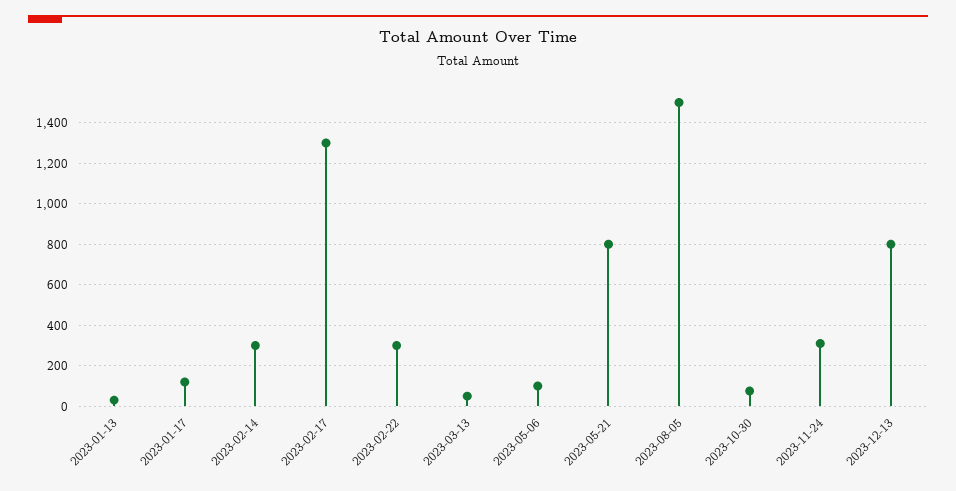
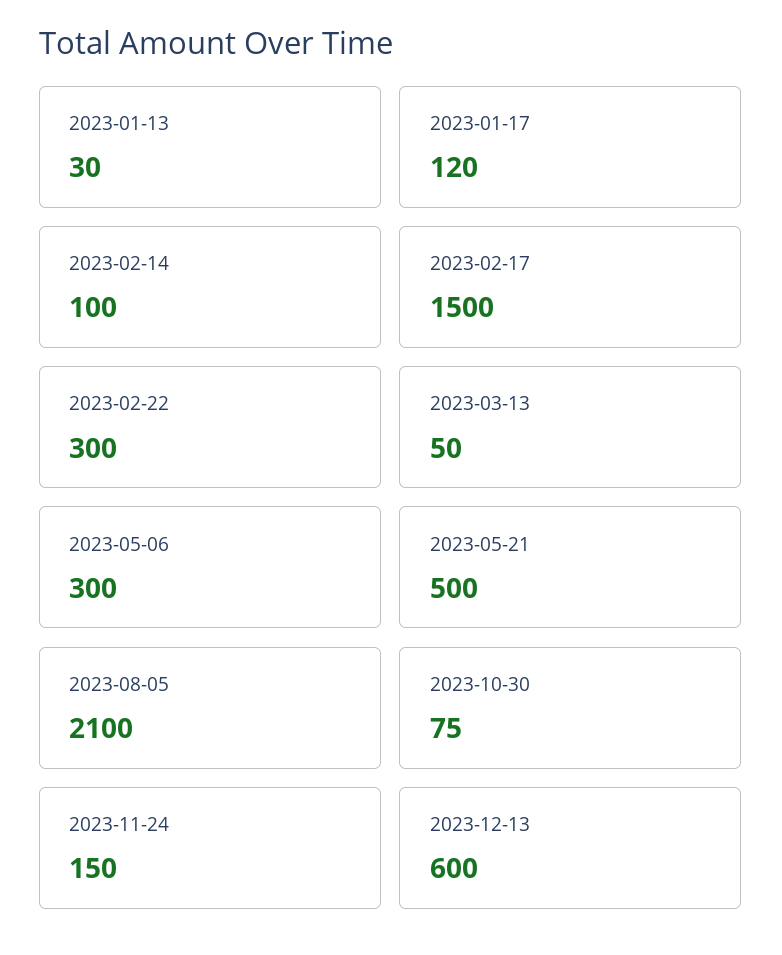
  {
    "2023-01-13": 30,
    "2023-01-17": 120,
-   "2023-02-14": 300,
+   "2023-02-14": 100,
-   "2023-02-17": 1300,
+   "2023-02-17": 1500,
    "2023-02-22": 300,
    "2023-03-13": 50,
-   "2023-05-06": 100,
+   "2023-05-06": 300,
-   "2023-05-21": 800,
+   "2023-05-21": 500,
-   "2023-08-05": 1500,
+   "2023-08-05": 2100,
    "2023-10-30": 75,
-   "2023-11-24": 300,
+   "2023-11-24": 150,
-   "2023-12-13": 800
+   "2023-12-13": 600
  }

